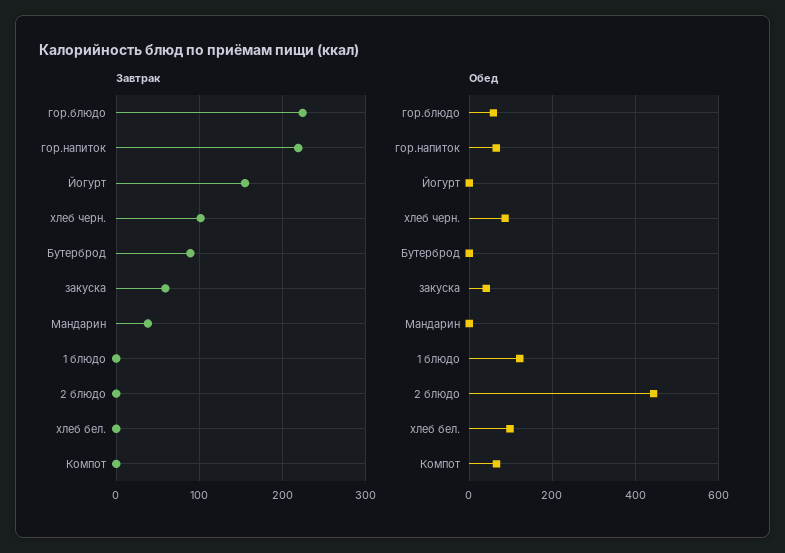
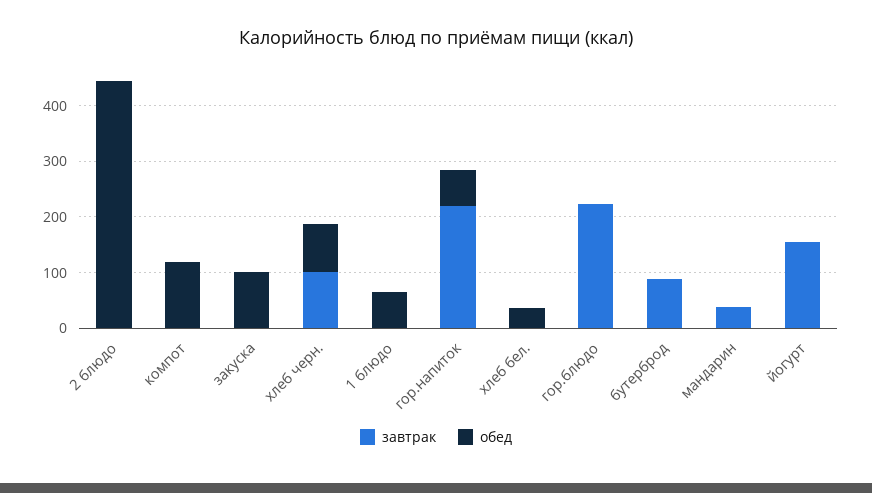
  {
    "Завтрак": {
      "гор.блюдо": 220,
      "гор.напиток": 220,
      "Йогурт": 150,
      "хлеб черн.": 100,
      "Бутерброд": 90,
-     "закуска": 60,
+     "закуска": 0,
      "Мандарин": 40,
      "1 блюдо": 0,
      "2 блюдо": 0,
      "хлеб бел.": 0,
      "Компот": 0
    },
    "Обед": {
-     "гор.блюдо": 60,
+     "гор.блюдо": 0,
      "гор.напиток": 60,
      "Йогурт": 0,
      "хлеб черн.": 80,
      "Бутерброд": 0,
-     "закуска": 40,
+     "закуска": 100,
      "Мандарин": 0,
-     "1 блюдо": 120,
+     "1 блюдо": 60,
      "2 блюдо": 440,
-     "хлеб бел.": 100,
+     "хлеб бел.": 40,
-     "Компот": 60
+     "Компот": 120
    }
  }

